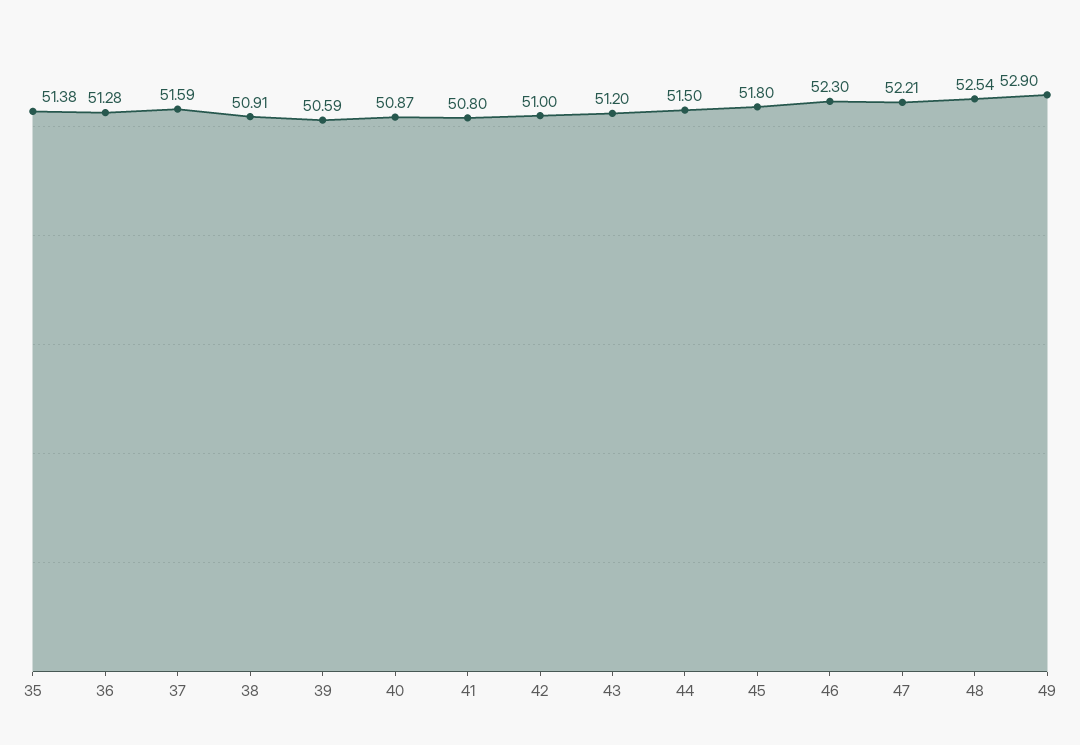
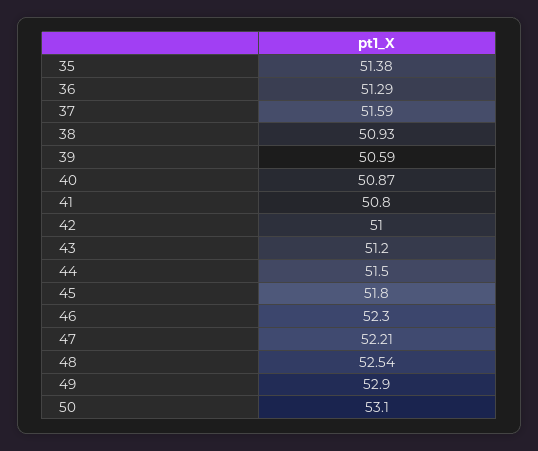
  {
    "35": 51.38,
-   "36": 51.28,
+   "36": 51.29,
    "37": 51.59,
-   "38": 50.91,
+   "38": 50.93,
    "39": 50.59,
    "40": 50.87,
    "41": 50.8,
    "42": 51,
    "43": 51.2,
    "44": 51.5,
    "45": 51.8,
    "46": 52.3,
    "47": 52.21,
    "48": 52.54,
-   "49": 52.9
+   "49": 52.9,
+   "50": 53.1
  }

